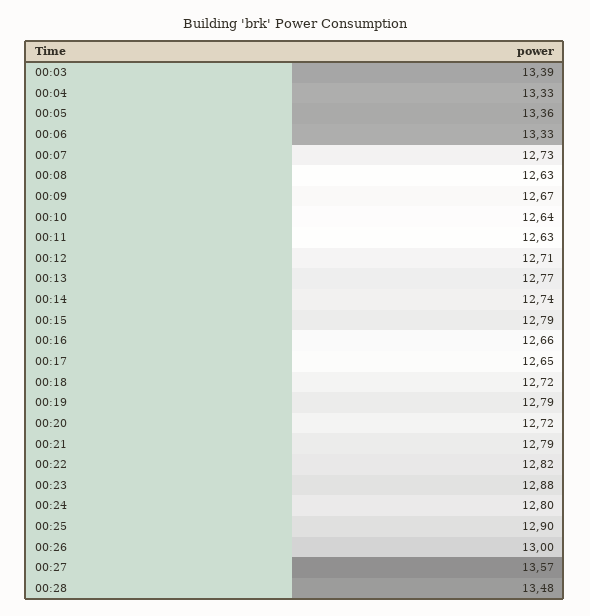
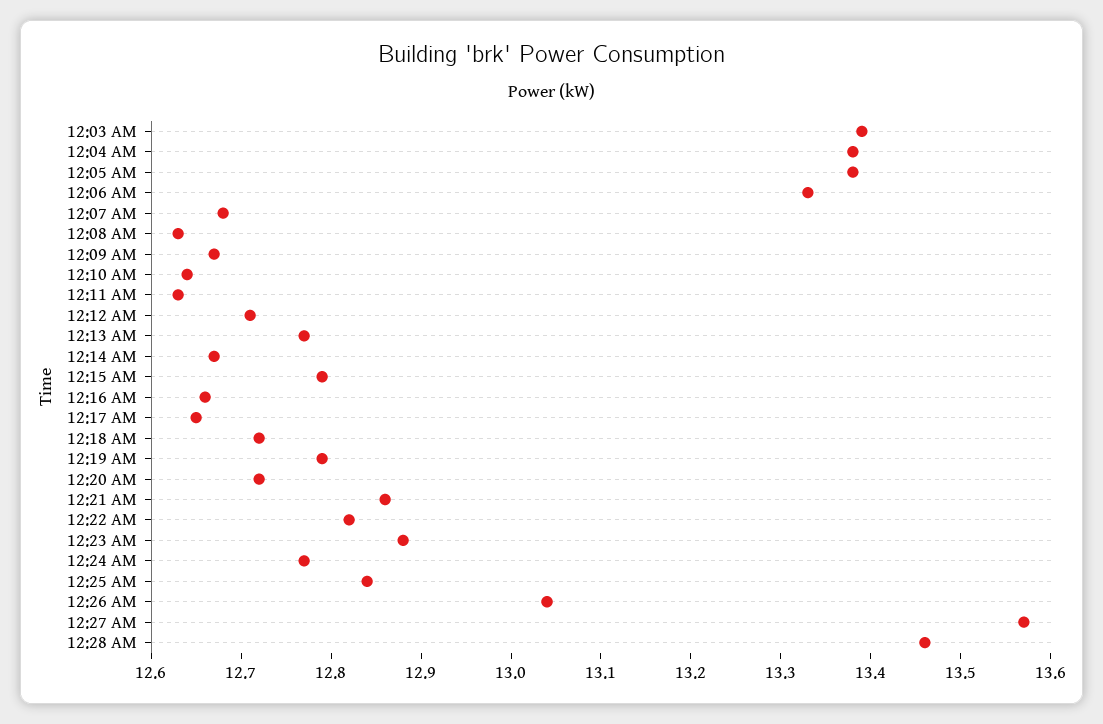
  {
    "00:03": 13.39,
-   "00:04": 13.33,
+   "00:04": 13.38,
-   "00:05": 13.36,
+   "00:05": 13.38,
    "00:06": 13.33,
-   "00:07": 12.73,
+   "00:07": 12.68,
    "00:08": 12.63,
    "00:09": 12.67,
    "00:10": 12.64,
    "00:11": 12.63,
    "00:12": 12.71,
    "00:13": 12.77,
-   "00:14": 12.74,
+   "00:14": 12.67,
    "00:15": 12.79,
    "00:16": 12.66,
    "00:17": 12.65,
    "00:18": 12.72,
    "00:19": 12.79,
    "00:20": 12.72,
-   "00:21": 12.79,
+   "00:21": 12.86,
    "00:22": 12.82,
    "00:23": 12.88,
-   "00:24": 12.8,
+   "00:24": 12.77,
-   "00:25": 12.9,
+   "00:25": 12.84,
-   "00:26": 13,
+   "00:26": 13.04,
    "00:27": 13.57,
-   "00:28": 13.48
+   "00:28": 13.46
  }

